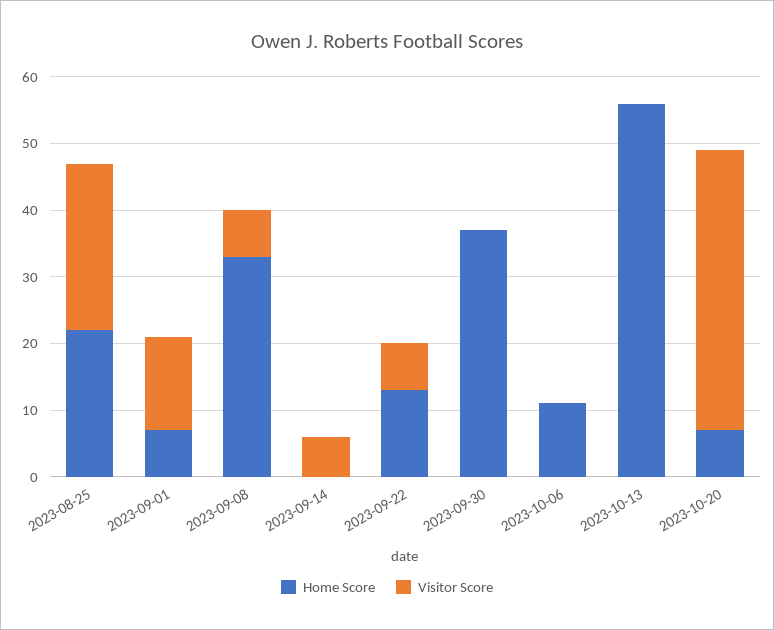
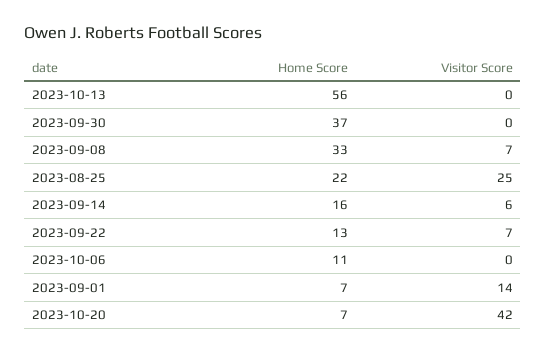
  {
    "Home Score": {
      "2023-08-25": 22,
      "2023-09-01": 7,
      "2023-09-08": 33,
-     "2023-09-14": 0,
+     "2023-09-14": 16,
      "2023-09-22": 13,
      "2023-09-30": 37,
      "2023-10-06": 11,
      "2023-10-13": 56,
      "2023-10-20": 7
    },
    "Visitor Score": {
      "2023-08-25": 25,
      "2023-09-01": 14,
      "2023-09-08": 7,
      "2023-09-14": 6,
      "2023-09-22": 7,
      "2023-09-30": 0,
      "2023-10-06": 0,
      "2023-10-13": 0,
      "2023-10-20": 42
    }
  }

